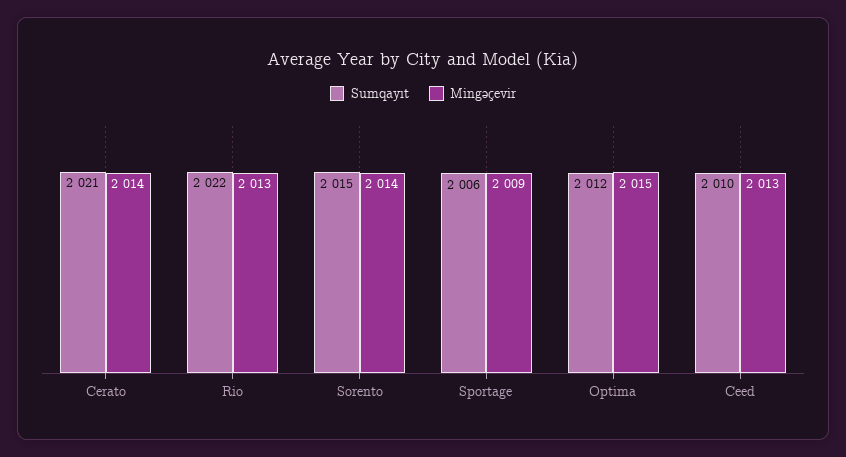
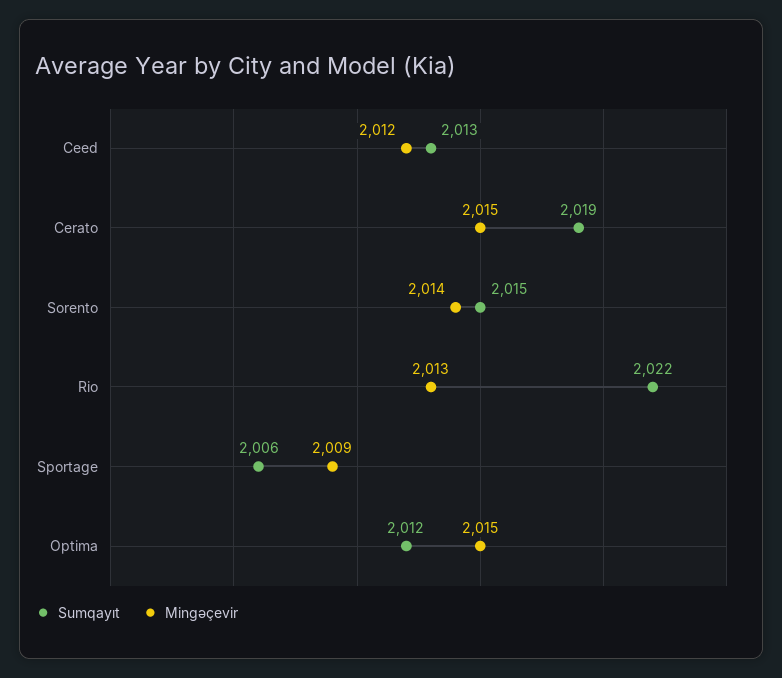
  {
    "Sumqayıt": {
-     "Cerato": 2021,
+     "Cerato": 2019,
      "Rio": 2022,
      "Sorento": 2015,
      "Sportage": 2006,
      "Optima": 2012,
-     "Ceed": 2010
+     "Ceed": 2013
    },
    "Mingəçevir": {
-     "Cerato": 2014,
+     "Cerato": 2015,
      "Rio": 2013,
      "Sorento": 2014,
      "Sportage": 2009,
      "Optima": 2015,
-     "Ceed": 2013
+     "Ceed": 2012
    }
  }

